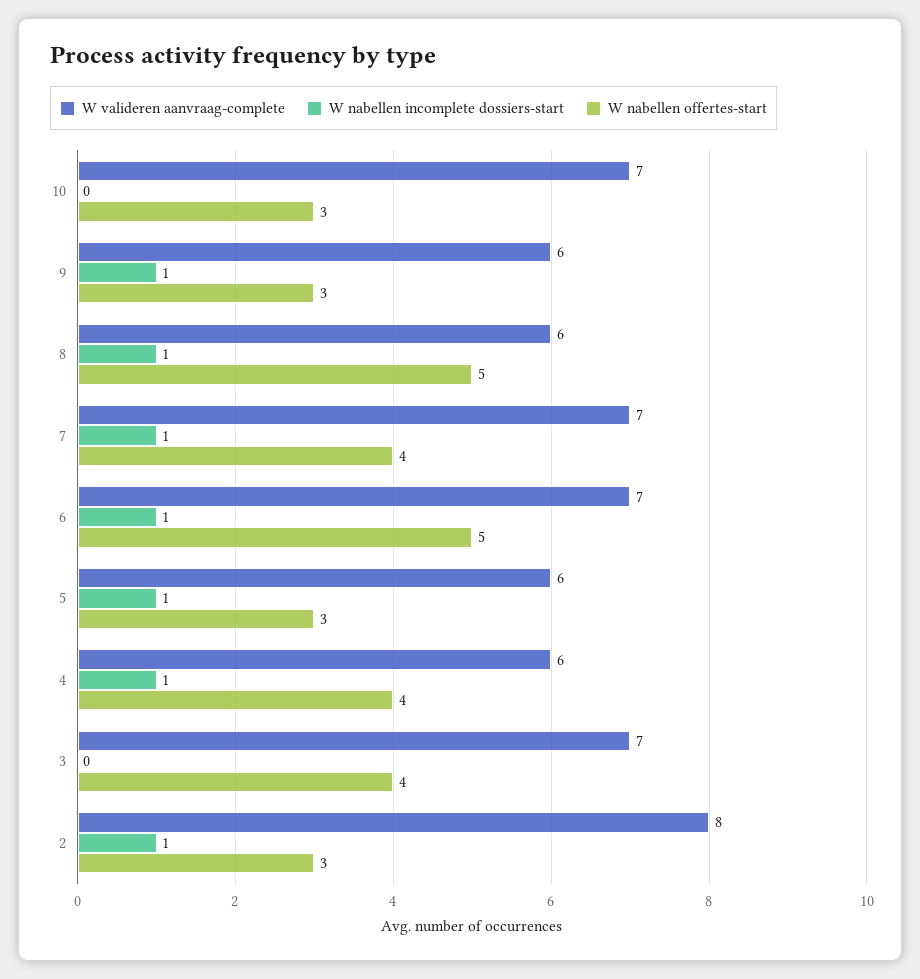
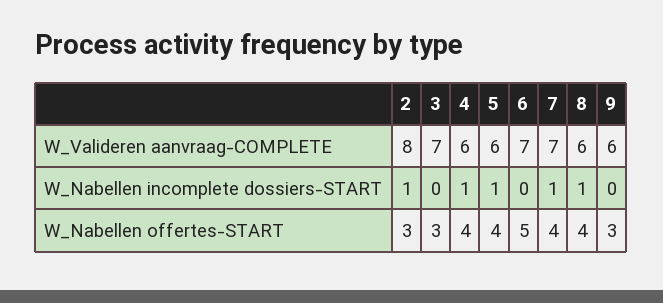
  {
    "W valideren aanvraag-complete": {
-     "10": 7,
      "9": 6,
      "8": 6,
      "7": 7,
      "6": 7,
      "5": 6,
      "4": 6,
      "3": 7,
      "2": 8
    },
    "W nabellen incomplete dossiers-start": {
-     "10": 0,
-     "9": 1,
+     "9": 0,
      "8": 1,
      "7": 1,
-     "6": 1,
+     "6": 0,
      "5": 1,
      "4": 1,
      "3": 0,
      "2": 1
    },
    "W nabellen offertes-start": {
-     "10": 3,
      "9": 3,
-     "8": 5,
+     "8": 4,
      "7": 4,
      "6": 5,
-     "5": 3,
+     "5": 4,
      "4": 4,
-     "3": 4,
+     "3": 3,
      "2": 3
    }
  }

